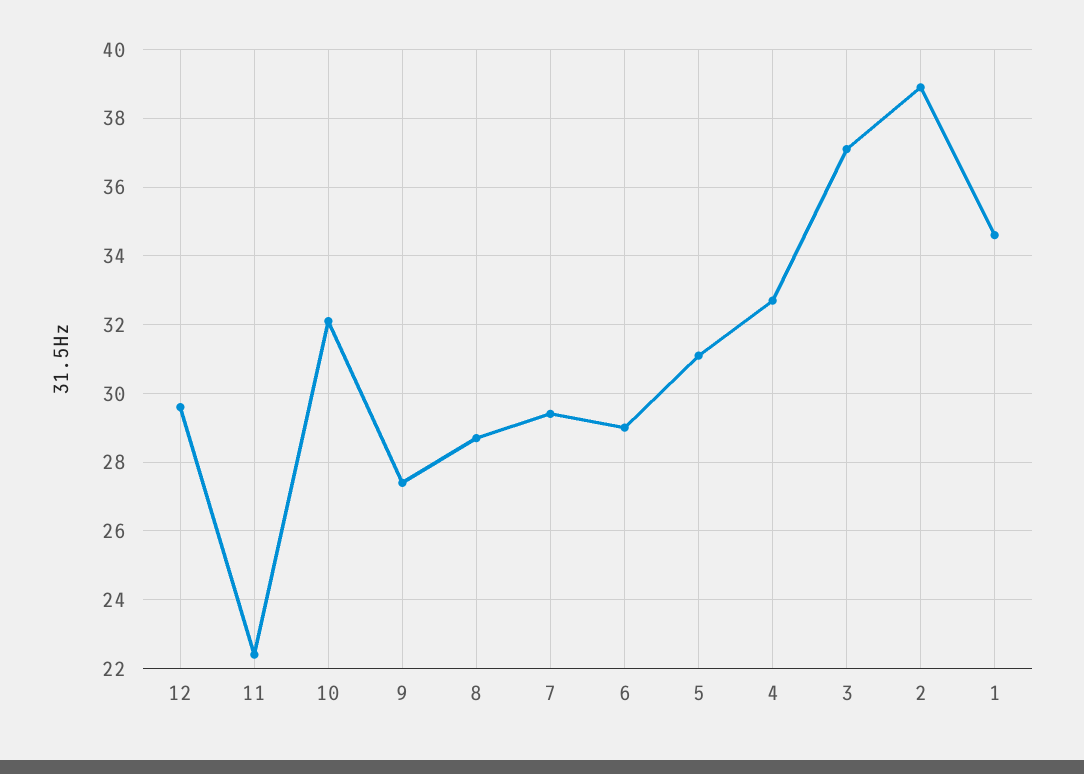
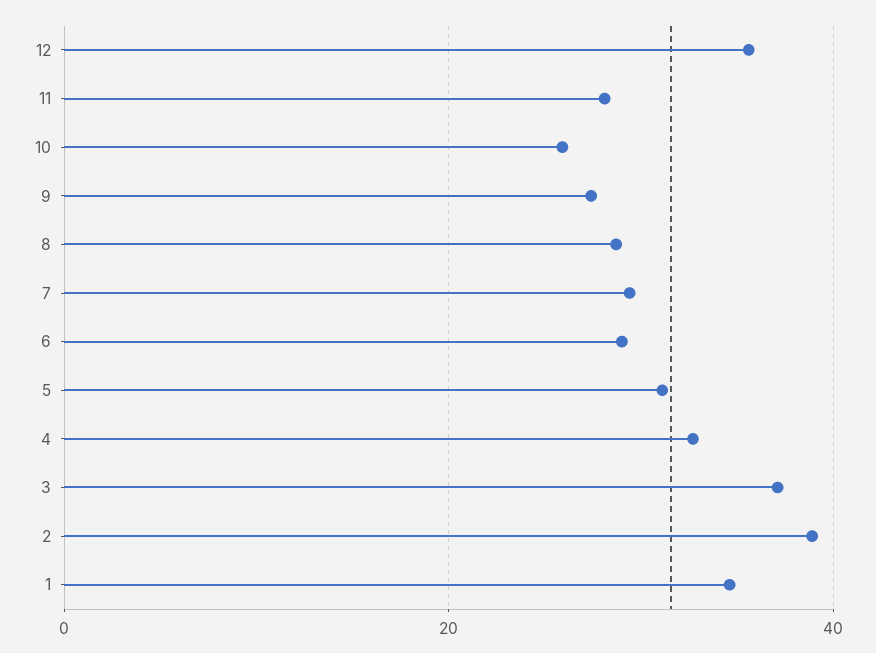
  {
-   "12": 29.5,
+   "12": 36,
-   "11": 22.5,
+   "11": 28,
-   "10": 32,
+   "10": 26,
    "9": 27.5,
    "8": 28.5,
    "7": 29.5,
    "6": 29,
    "5": 31,
    "4": 32.5,
    "3": 37,
    "2": 39,
    "1": 34.5
  }

